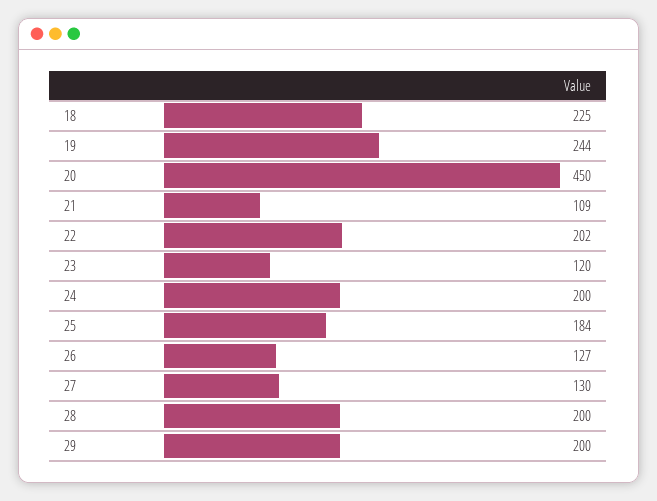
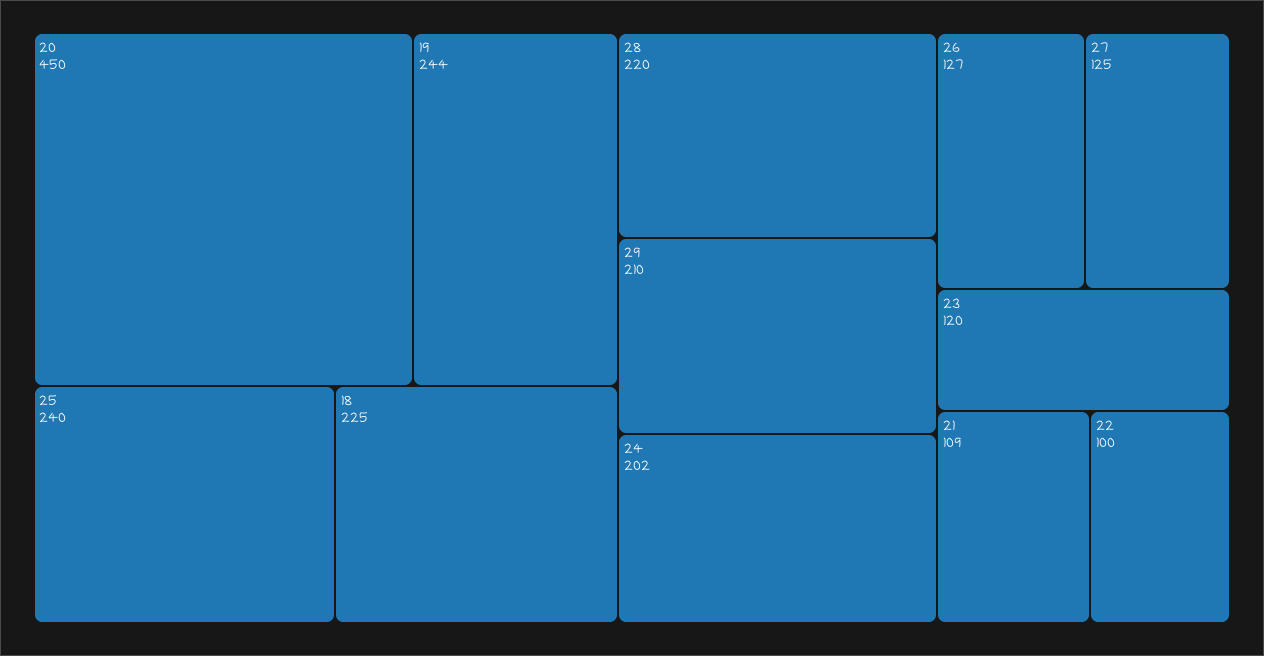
  {
    "18": 225,
    "19": 244,
    "20": 450,
    "21": 109,
-   "22": 202,
+   "22": 100,
    "23": 120,
-   "24": 200,
+   "24": 202,
-   "25": 184,
+   "25": 240,
    "26": 127,
-   "27": 130,
+   "27": 125,
-   "28": 200,
+   "28": 220,
-   "29": 200
+   "29": 210
  }

